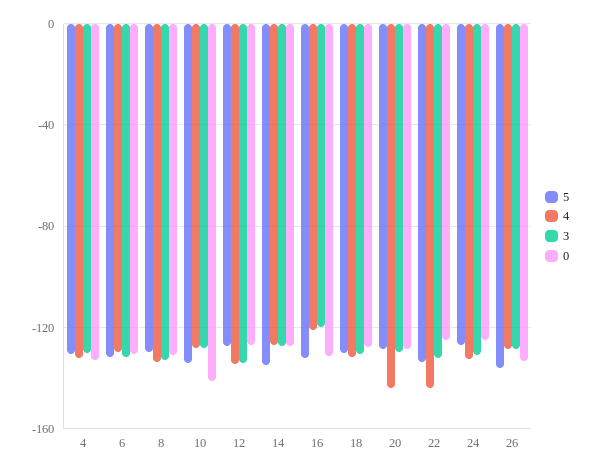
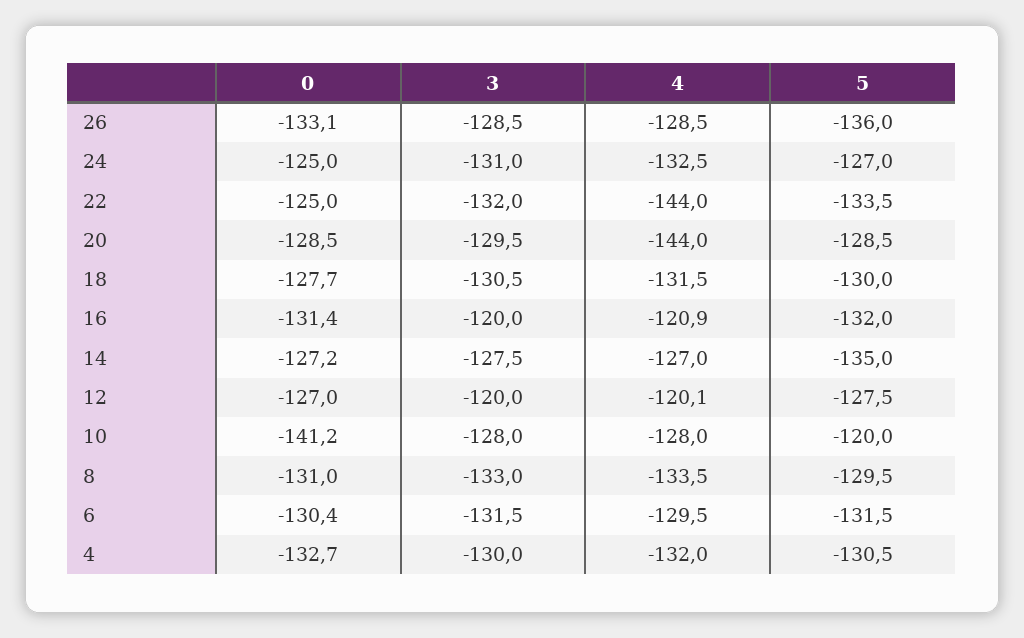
  {
    "5": {
      "4": -130.5,
      "6": -131.5,
      "8": -129.5,
-     "10": -135,
+     "10": -120,
      "12": -127.5,
      "14": -135,
      "16": -132,
      "18": -130,
      "20": -128.5,
      "22": -133.5,
      "24": -127,
      "26": -136
    },
    "4": {
      "4": -132,
      "6": -129.5,
      "8": -133.5,
      "10": -128,
-     "12": -135,
+     "12": -120.1,
      "14": -127,
      "16": -120.9,
      "18": -131.5,
      "20": -144,
      "22": -144,
      "24": -132.5,
      "26": -128.5
    },
    "3": {
      "4": -130,
      "6": -131.5,
      "8": -133,
      "10": -128,
-     "12": -135,
+     "12": -120,
      "14": -127.5,
      "16": -120,
      "18": -130.5,
      "20": -129.5,
      "22": -132,
      "24": -131,
      "26": -128.5
    },
    "0": {
      "4": -132.7,
      "6": -130.4,
      "8": -131,
      "10": -141.2,
      "12": -127,
      "14": -127.2,
      "16": -131.4,
      "18": -127.7,
      "20": -128.5,
      "22": -125,
      "24": -125,
      "26": -133.1
    }
  }

